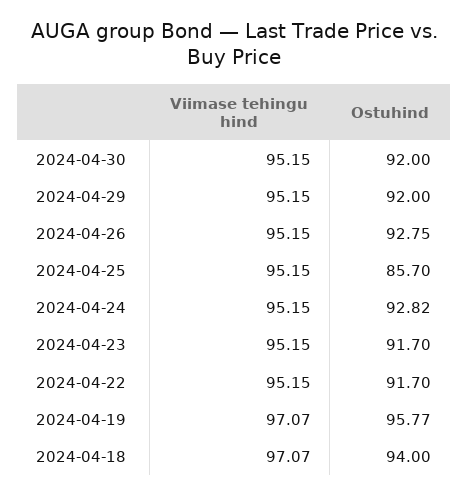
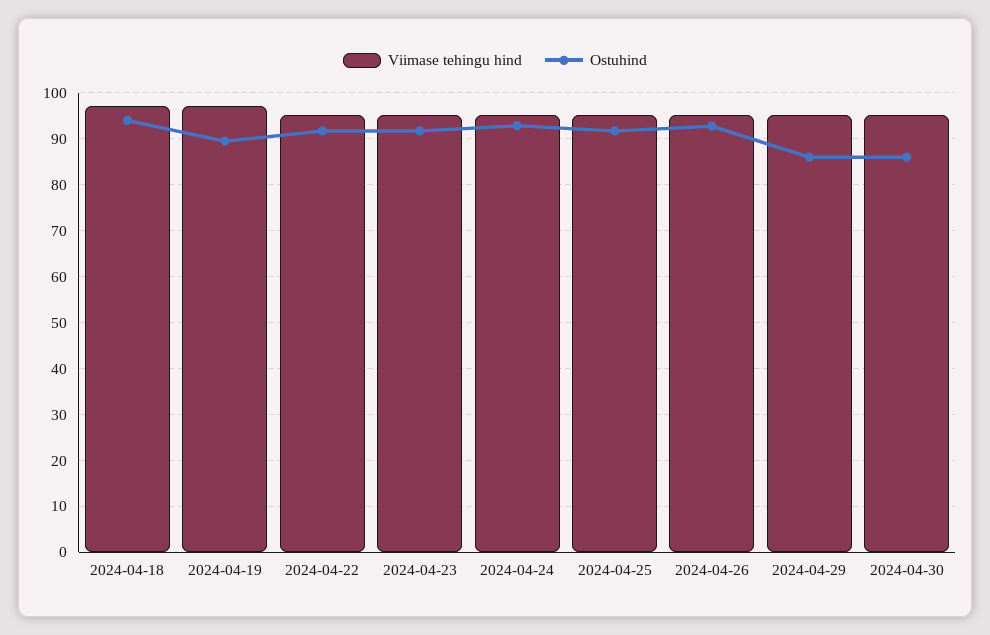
  {
    "Viimase tehingu hind": {
      "2024-04-30": 95.15,
      "2024-04-29": 95.15,
      "2024-04-26": 95.15,
      "2024-04-25": 95.15,
      "2024-04-24": 95.15,
      "2024-04-23": 95.15,
      "2024-04-22": 95.15,
      "2024-04-19": 97.07,
      "2024-04-18": 97.07
    },
    "Ostuhind": {
-     "2024-04-30": 92,
+     "2024-04-30": 86,
-     "2024-04-29": 92,
+     "2024-04-29": 86,
      "2024-04-26": 92.75,
-     "2024-04-25": 85.7,
+     "2024-04-25": 92,
      "2024-04-24": 92.82,
      "2024-04-23": 91.7,
      "2024-04-22": 91.7,
-     "2024-04-19": 95.77,
+     "2024-04-19": 90,
      "2024-04-18": 94
    }
  }

